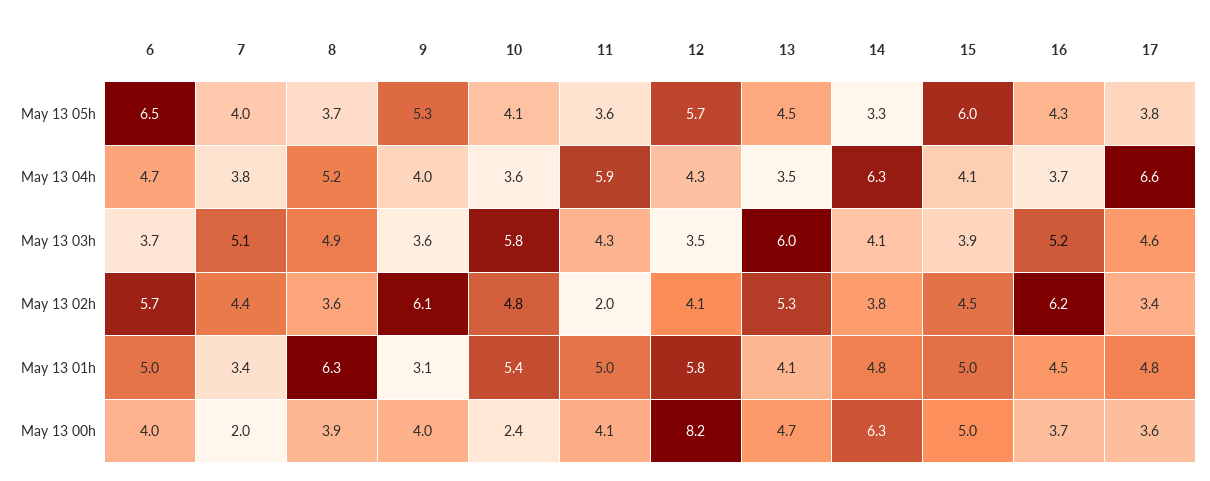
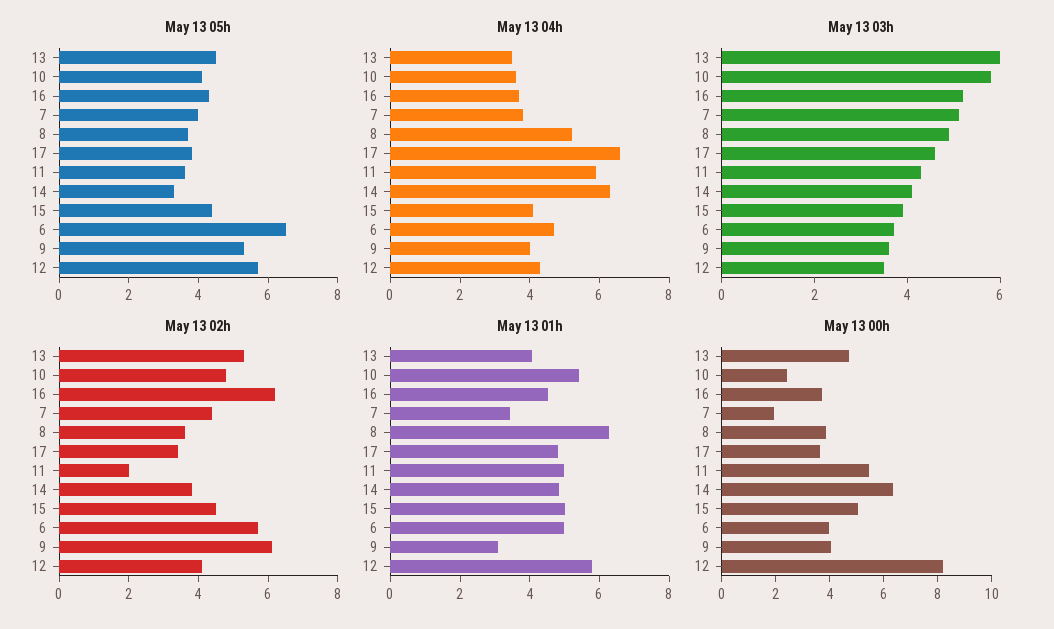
  {
    "May 13 05h": {
      "6": 6.5,
      "7": 4,
      "8": 3.7,
      "9": 5.3,
      "10": 4.1,
      "11": 3.6,
      "12": 5.7,
      "13": 4.5,
      "14": 3.3,
-     "15": 6,
+     "15": 4.5,
      "16": 4.3,
      "17": 3.8
    },
    "May 13 04h": {
      "6": 4.7,
      "7": 3.8,
      "8": 5.2,
      "9": 4,
      "10": 3.6,
      "11": 5.9,
      "12": 4.3,
      "13": 3.5,
      "14": 6.3,
      "15": 4.1,
      "16": 3.7,
      "17": 6.6
    },
    "May 13 03h": {
      "6": 3.7,
      "7": 5.1,
      "8": 4.9,
      "9": 3.6,
      "10": 5.8,
      "11": 4.3,
      "12": 3.5,
      "13": 6,
      "14": 4.1,
      "15": 3.9,
      "16": 5.2,
      "17": 4.6
    },
    "May 13 02h": {
      "6": 5.7,
      "7": 4.4,
      "8": 3.6,
      "9": 6.1,
      "10": 4.8,
      "11": 2,
      "12": 4.1,
      "13": 5.3,
      "14": 3.8,
      "15": 4.5,
      "16": 6.2,
      "17": 3.4
    },
    "May 13 01h": {
      "6": 5,
      "7": 3.4,
      "8": 6.3,
      "9": 3.1,
      "10": 5.4,
      "11": 5,
      "12": 5.8,
      "13": 4.1,
      "14": 4.8,
      "15": 5,
      "16": 4.5,
      "17": 4.8
    },
    "May 13 00h": {
      "6": 4,
      "7": 2,
      "8": 3.9,
      "9": 4,
      "10": 2.4,
-     "11": 4.1,
+     "11": 5.5,
      "12": 8.2,
      "13": 4.7,
      "14": 6.3,
      "15": 5,
      "16": 3.7,
      "17": 3.6
    }
  }

